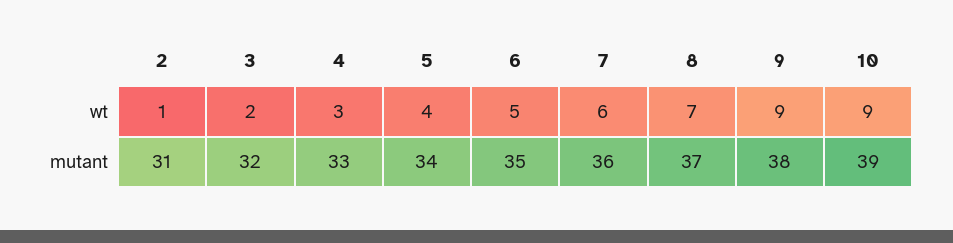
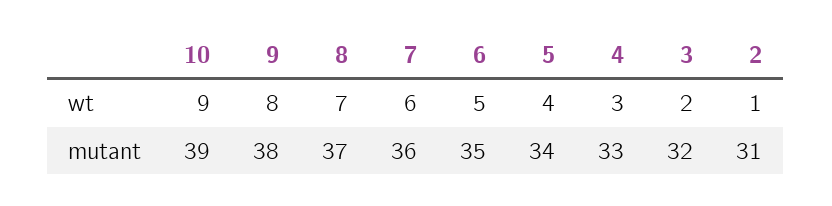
  {
    "2": {
      "wt": 1,
      "mutant": 31
    },
    "3": {
      "wt": 2,
      "mutant": 32
    },
    "4": {
      "wt": 3,
      "mutant": 33
    },
    "5": {
      "wt": 4,
      "mutant": 34
    },
    "6": {
      "wt": 5,
      "mutant": 35
    },
    "7": {
      "wt": 6,
      "mutant": 36
    },
    "8": {
      "wt": 7,
      "mutant": 37
    },
    "9": {
-     "wt": 9,
+     "wt": 8,
      "mutant": 38
    },
    "10": {
      "wt": 9,
      "mutant": 39
    }
  }

